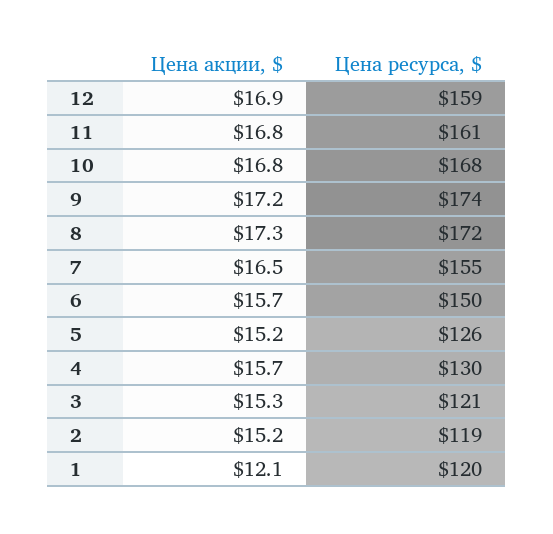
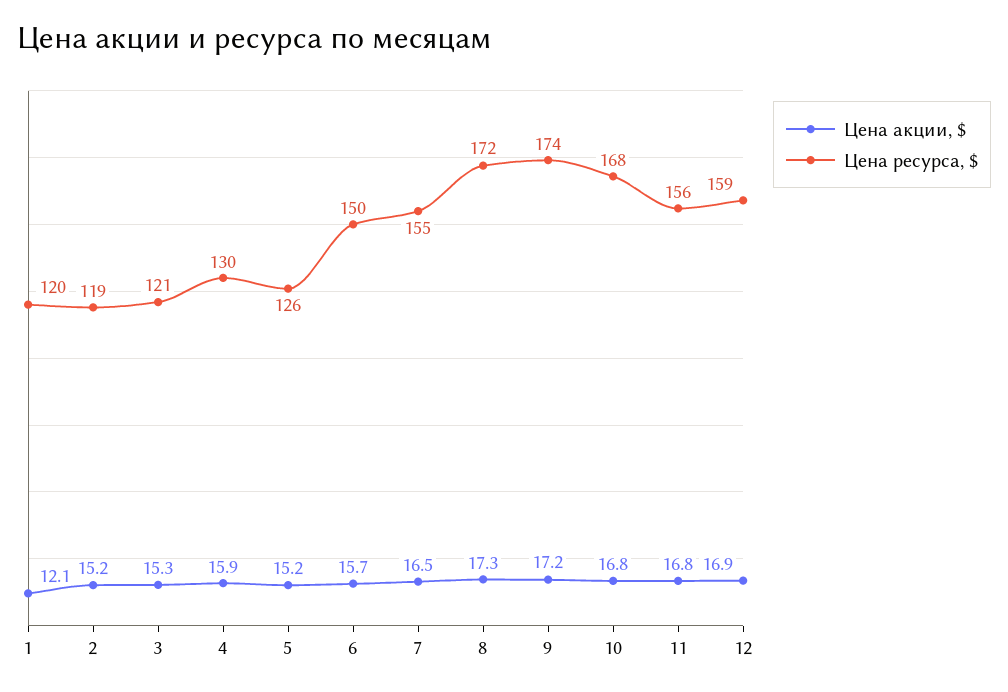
  {
    "Цена акции, $": {
      "12": 16.9,
      "11": 16.8,
      "10": 16.8,
      "9": 17.2,
      "8": 17.3,
      "7": 16.5,
      "6": 15.7,
      "5": 15.2,
-     "4": 15.7,
+     "4": 15.9,
      "3": 15.3,
      "2": 15.2,
      "1": 12.1
    },
    "Цена ресурса, $": {
      "12": 159,
-     "11": 161,
+     "11": 156,
      "10": 168,
      "9": 174,
      "8": 172,
      "7": 155,
      "6": 150,
      "5": 126,
      "4": 130,
      "3": 121,
      "2": 119,
      "1": 120
    }
  }

